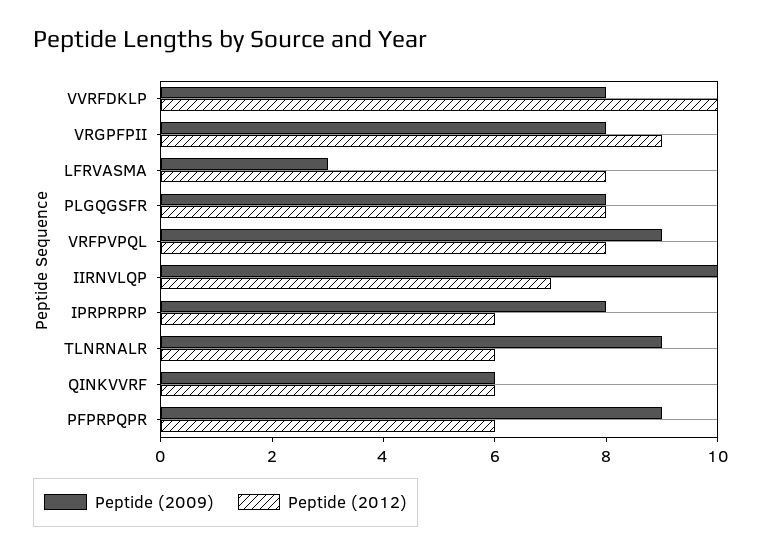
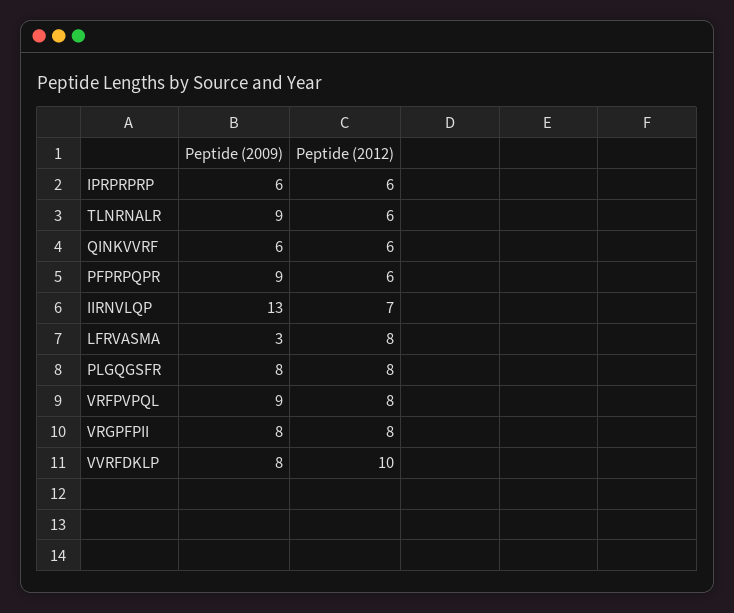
  {
    "Peptide (2009)": {
      "VVRFDKLP": 8,
      "VRGPFPII": 8,
      "LFRVASMA": 3,
      "PLGQGSFR": 8,
      "VRFPVPQL": 9,
-     "IIRNVLQP": 10,
+     "IIRNVLQP": 13,
-     "IPRPRPRP": 8,
+     "IPRPRPRP": 6,
      "TLNRNALR": 9,
      "QINKVVRF": 6,
      "PFPRPQPR": 9
    },
    "Peptide (2012)": {
      "VVRFDKLP": 10,
-     "VRGPFPII": 9,
+     "VRGPFPII": 8,
      "LFRVASMA": 8,
      "PLGQGSFR": 8,
      "VRFPVPQL": 8,
      "IIRNVLQP": 7,
      "IPRPRPRP": 6,
      "TLNRNALR": 6,
      "QINKVVRF": 6,
      "PFPRPQPR": 6
    }
  }

